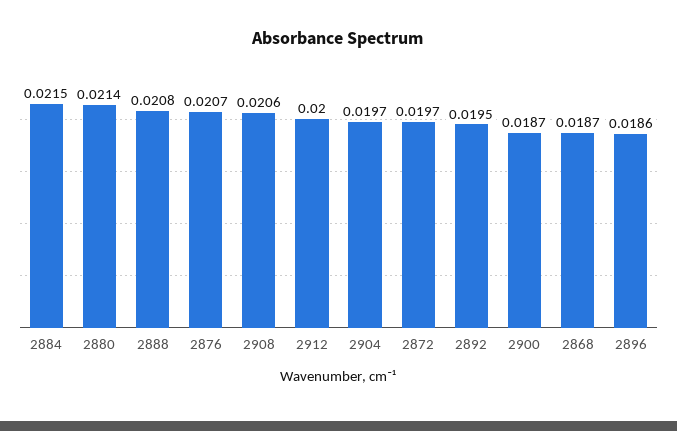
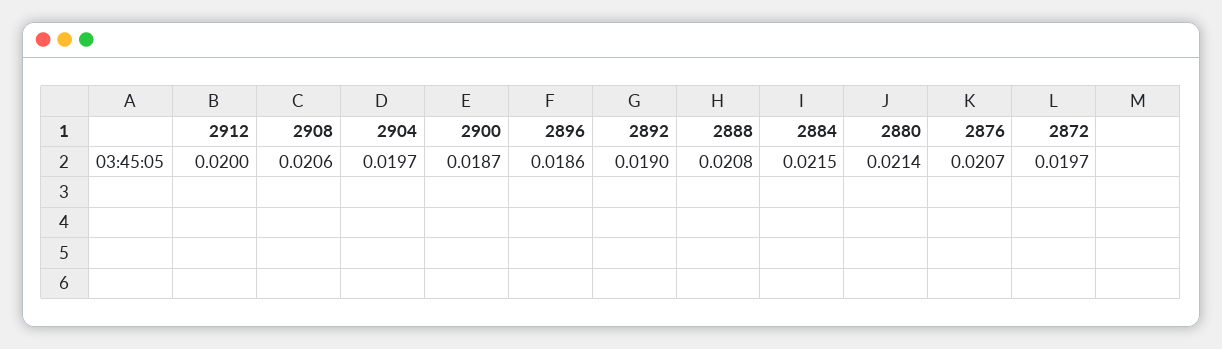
  {
    "2884": 0.0215,
    "2880": 0.0214,
    "2888": 0.0208,
    "2876": 0.0207,
    "2908": 0.0206,
    "2912": 0.02,
    "2904": 0.0197,
    "2872": 0.0197,
-   "2892": 0.0195,
+   "2892": 0.019,
    "2900": 0.0187,
-   "2868": 0.0187,
    "2896": 0.0186
  }

